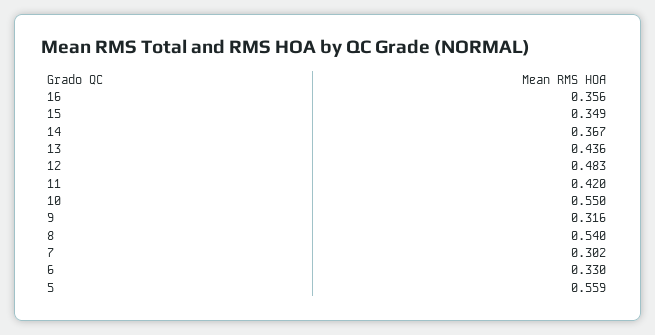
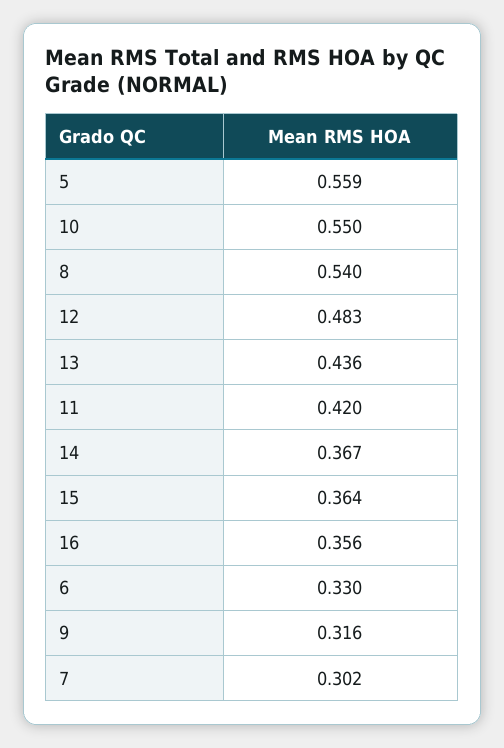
  {
    "16": 0.356,
-   "15": 0.349,
+   "15": 0.364,
    "14": 0.367,
    "13": 0.436,
    "12": 0.483,
    "11": 0.42,
    "10": 0.55,
    "9": 0.316,
    "8": 0.54,
    "7": 0.302,
    "6": 0.33,
    "5": 0.559
  }

